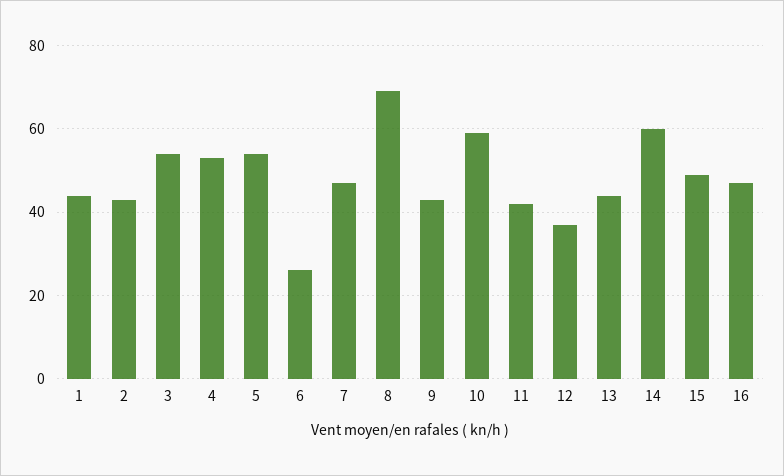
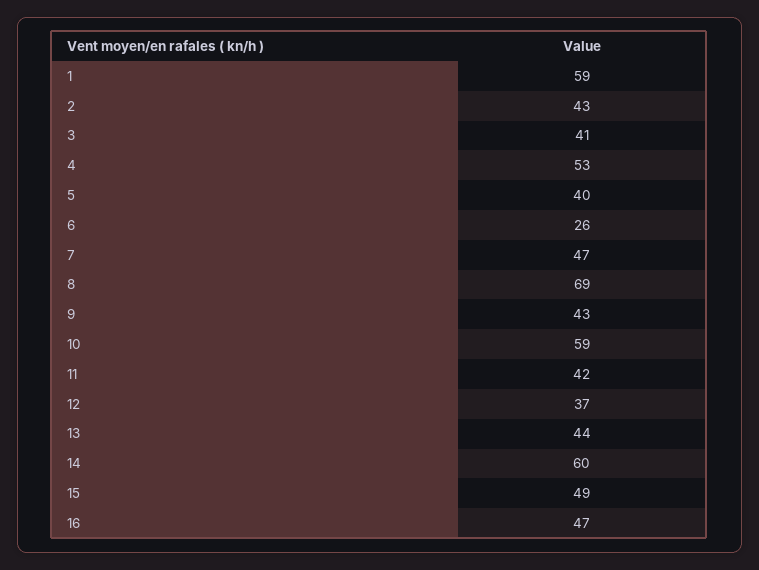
  {
-   "1": 45,
+   "1": 59,
    "2": 43,
-   "3": 55,
+   "3": 41,
    "4": 53,
-   "5": 55,
+   "5": 40,
    "6": 26,
    "7": 47,
    "8": 69,
    "9": 43,
    "10": 59,
    "11": 42,
    "12": 37,
    "13": 44,
    "14": 60,
    "15": 49,
    "16": 47
  }

